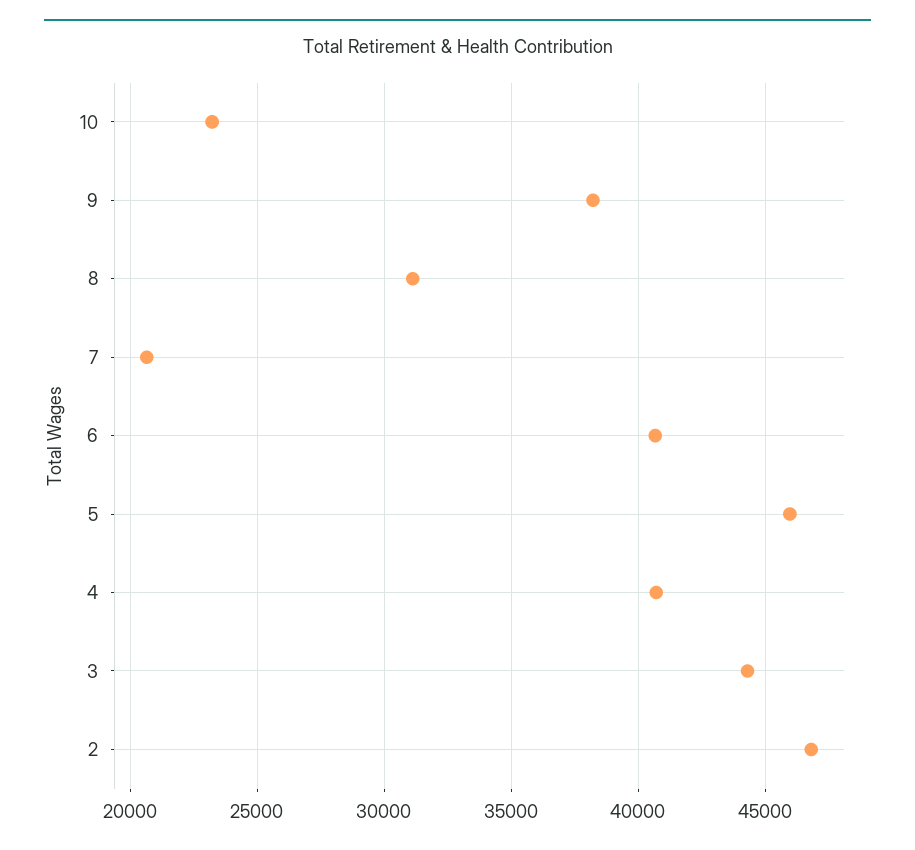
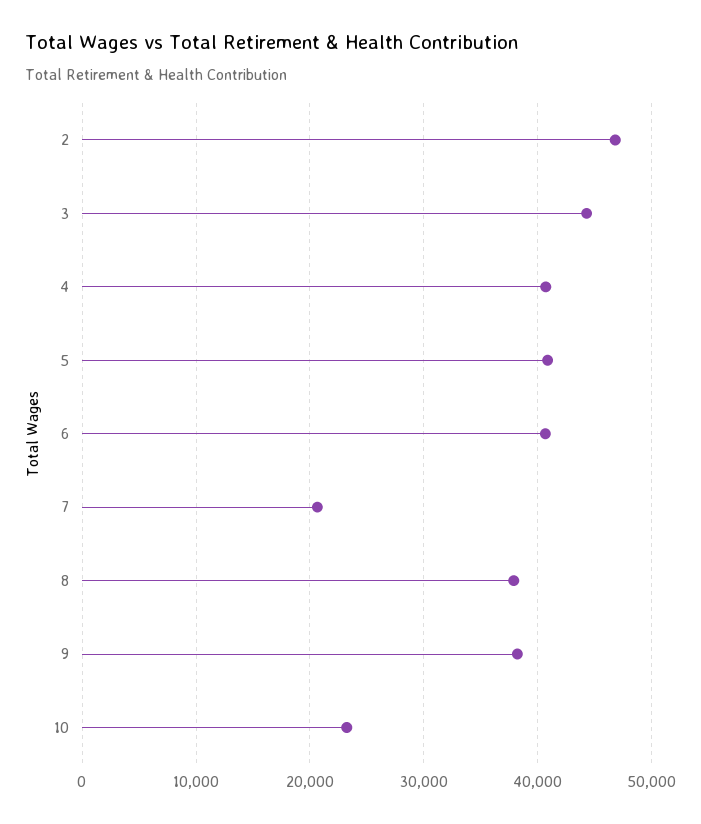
  {
    "10": 23000,
    "9": 38000,
-   "8": 31000,
+   "8": 38000,
    "7": 20500,
    "6": 40500,
-   "5": 46000,
+   "5": 41000,
    "4": 40500,
    "3": 44500,
    "2": 47000
  }

